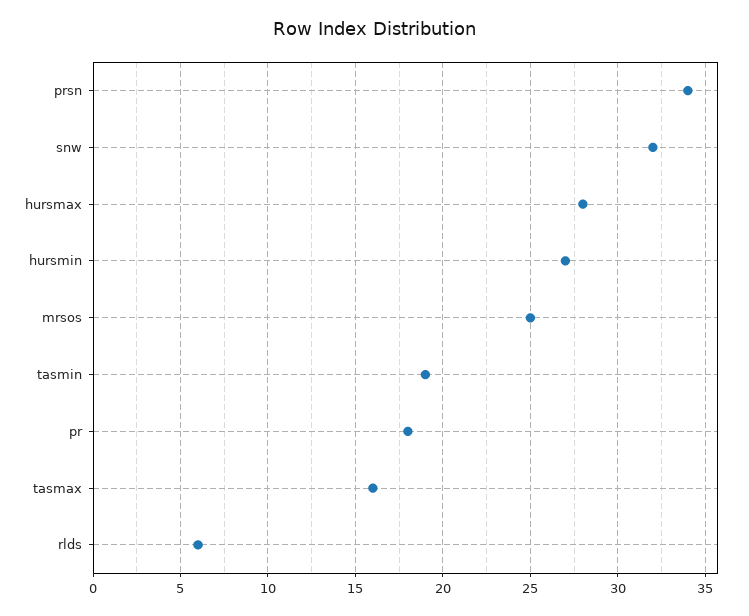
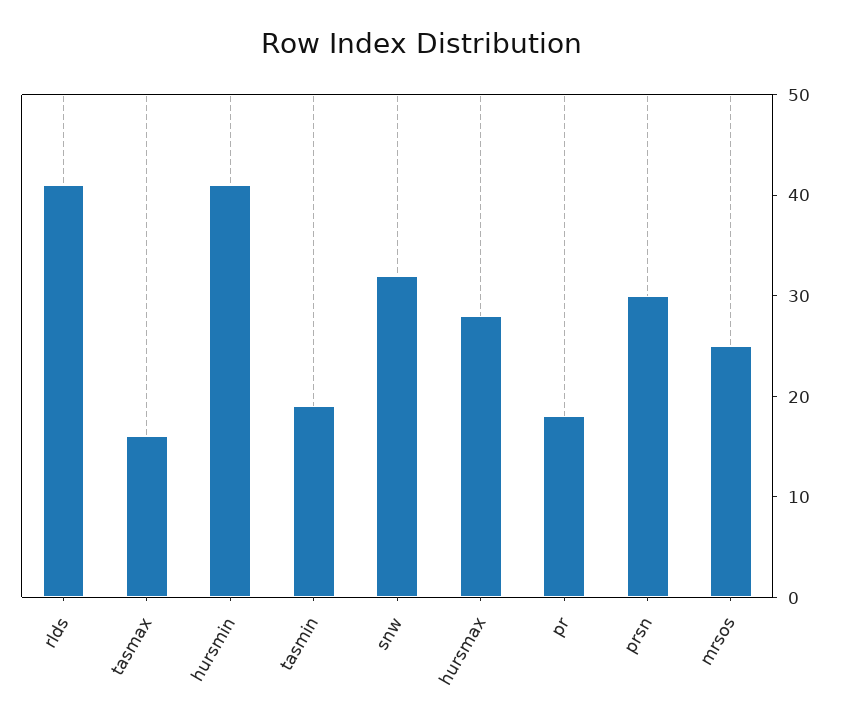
  {
-   "prsn": 34,
+   "prsn": 30,
    "snw": 32,
    "hursmax": 28,
-   "hursmin": 27,
+   "hursmin": 41,
    "mrsos": 25,
    "tasmin": 19,
    "pr": 18,
    "tasmax": 16,
-   "rlds": 6
+   "rlds": 41
  }

